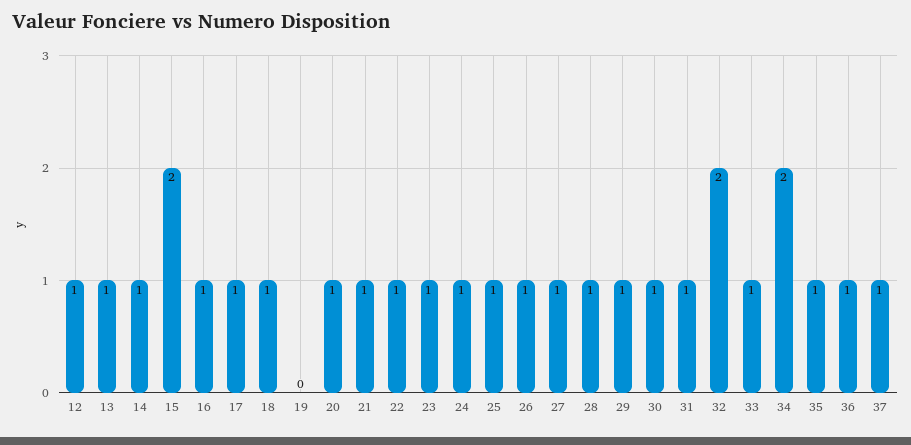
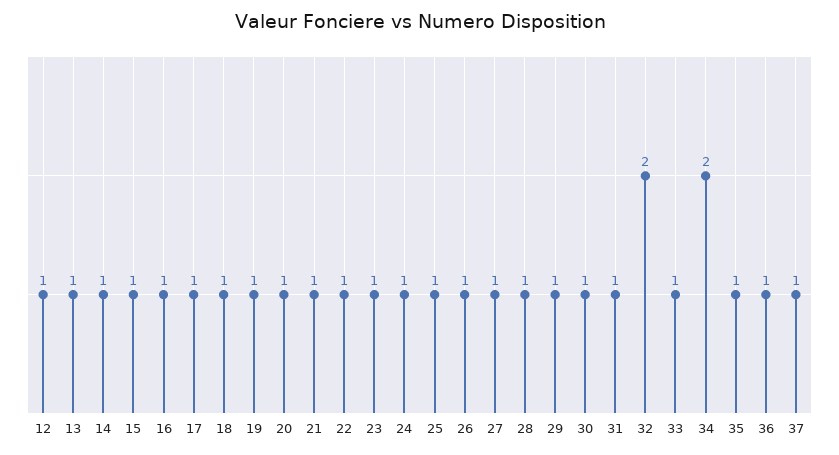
  {
    "12": 1,
    "13": 1,
    "14": 1,
-   "15": 2,
+   "15": 1,
    "16": 1,
    "17": 1,
    "18": 1,
-   "19": 0,
+   "19": 1,
    "20": 1,
    "21": 1,
    "22": 1,
    "23": 1,
    "24": 1,
    "25": 1,
    "26": 1,
    "27": 1,
    "28": 1,
    "29": 1,
    "30": 1,
    "31": 1,
    "32": 2,
    "33": 1,
    "34": 2,
    "35": 1,
    "36": 1,
    "37": 1
  }

